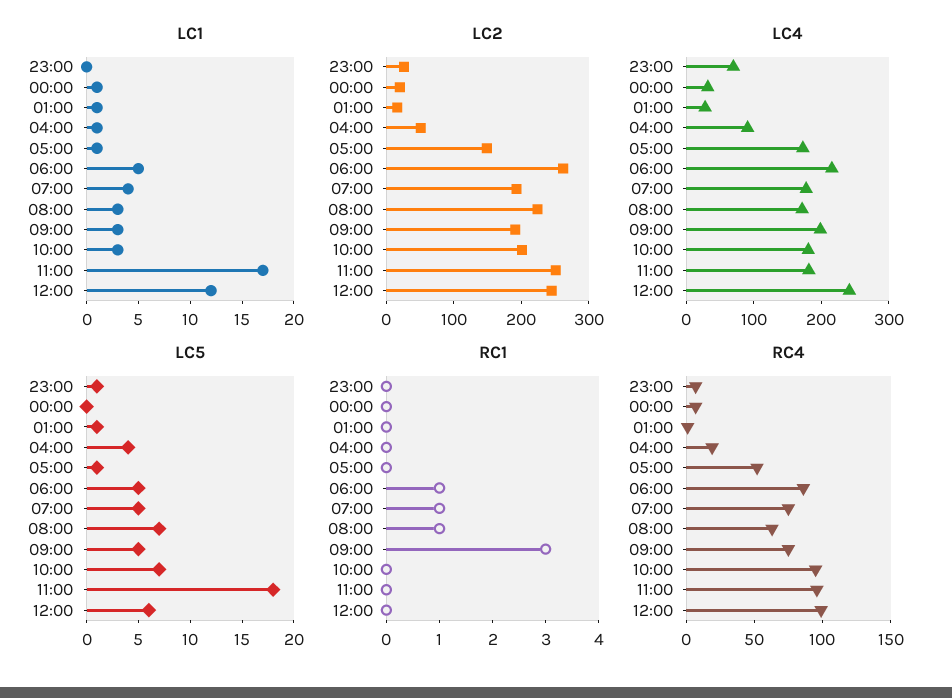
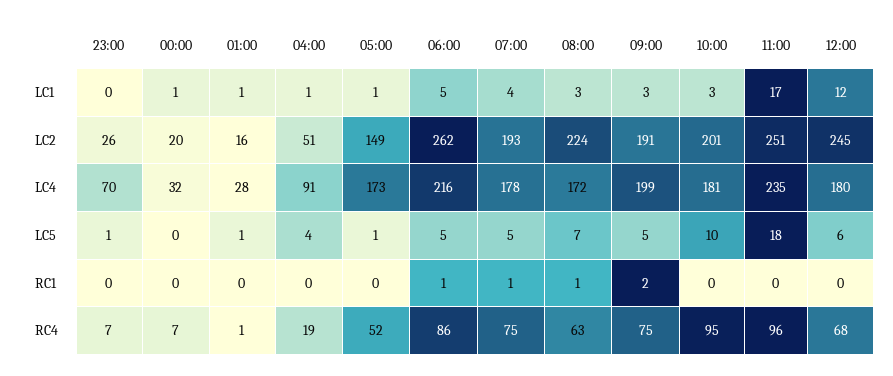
  {
    "LC1": {
      "23:00": 0,
      "00:00": 1,
      "01:00": 1,
      "04:00": 1,
      "05:00": 1,
      "06:00": 5,
      "07:00": 4,
      "08:00": 3,
      "09:00": 3,
      "10:00": 3,
      "11:00": 17,
      "12:00": 12
    },
    "LC2": {
      "23:00": 26,
      "00:00": 20,
      "01:00": 16,
      "04:00": 51,
      "05:00": 149,
      "06:00": 262,
      "07:00": 193,
      "08:00": 224,
      "09:00": 191,
      "10:00": 201,
      "11:00": 251,
      "12:00": 245
    },
    "LC4": {
      "23:00": 70,
      "00:00": 32,
      "01:00": 28,
      "04:00": 91,
      "05:00": 173,
      "06:00": 216,
      "07:00": 178,
      "08:00": 172,
      "09:00": 199,
      "10:00": 181,
-     "11:00": 180,
+     "11:00": 235,
-     "12:00": 240
+     "12:00": 180
    },
    "LC5": {
      "23:00": 1,
      "00:00": 0,
      "01:00": 1,
      "04:00": 4,
      "05:00": 1,
      "06:00": 5,
      "07:00": 5,
      "08:00": 7,
      "09:00": 5,
-     "10:00": 7,
+     "10:00": 10,
      "11:00": 18,
      "12:00": 6
    },
    "RC1": {
      "23:00": 0,
      "00:00": 0,
      "01:00": 0,
      "04:00": 0,
      "05:00": 0,
      "06:00": 1,
      "07:00": 1,
      "08:00": 1,
-     "09:00": 3,
+     "09:00": 2,
      "10:00": 0,
      "11:00": 0,
      "12:00": 0
    },
    "RC4": {
      "23:00": 7,
      "00:00": 7,
      "01:00": 1,
      "04:00": 19,
      "05:00": 52,
      "06:00": 86,
      "07:00": 75,
      "08:00": 63,
      "09:00": 75,
      "10:00": 95,
      "11:00": 96,
-     "12:00": 100
+     "12:00": 68
    }
  }

